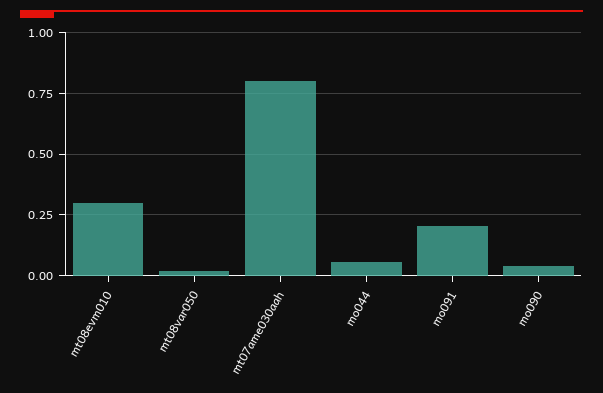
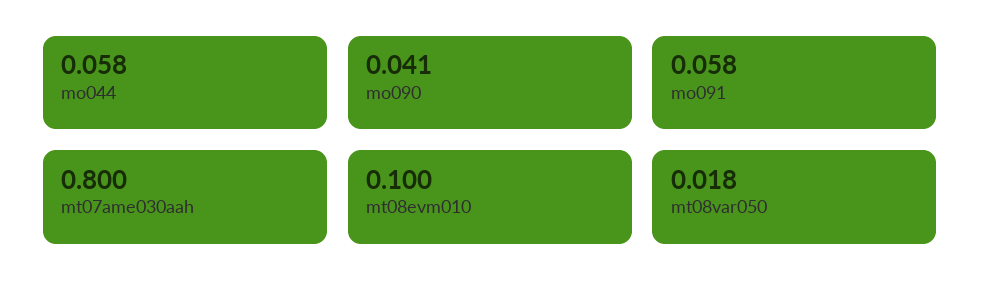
  {
-   "mt08evm010": 0.3,
+   "mt08evm010": 0.1,
    "mt08var050": 0.018,
    "mt07ame030aah": 0.8,
    "mo044": 0.058,
-   "mo091": 0.2,
+   "mo091": 0.058,
    "mo090": 0.041
  }

